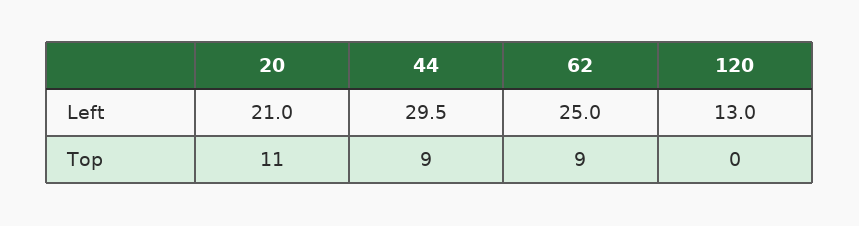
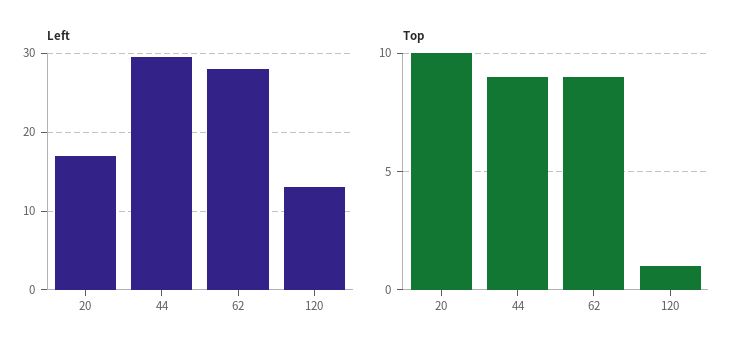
  {
    "Left": {
-     "20": 21,
+     "20": 17,
      "44": 29.5,
-     "62": 25,
+     "62": 28,
      "120": 13
    },
    "Top": {
-     "20": 11,
+     "20": 10,
      "44": 9,
      "62": 9,
-     "120": 0
+     "120": 1
    }
  }

